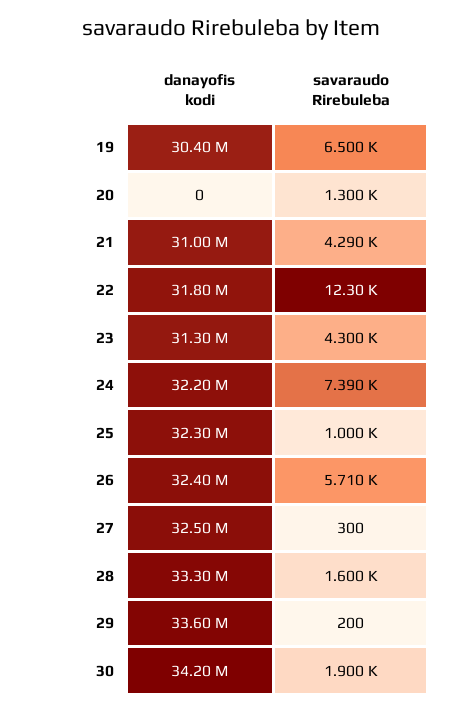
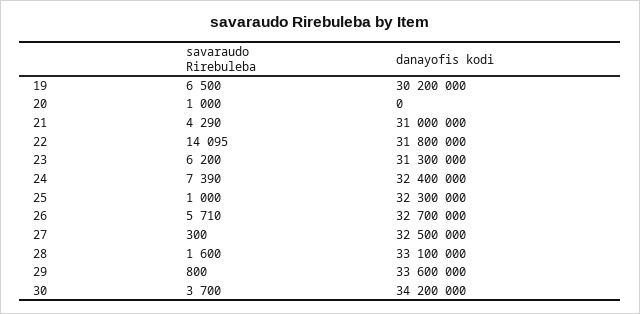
  {
    "danayofis kodi": {
-     "19": 30400000,
+     "19": 30200000,
      "20": 0,
      "21": 31000000,
      "22": 31800000,
      "23": 31300000,
-     "24": 32200000,
+     "24": 32400000,
      "25": 32300000,
-     "26": 32400000,
+     "26": 32700000,
      "27": 32500000,
-     "28": 33300000,
+     "28": 33100000,
      "29": 33600000,
      "30": 34200000
    },
    "savaraudo Rirebuleba": {
      "19": 6500,
-     "20": 1300,
+     "20": 1000,
      "21": 4290,
-     "22": 12300,
+     "22": 14095,
-     "23": 4300,
+     "23": 6200,
      "24": 7390,
      "25": 1000,
      "26": 5710,
      "27": 300,
      "28": 1600,
-     "29": 200,
+     "29": 800,
-     "30": 1900
+     "30": 3700
    }
  }

